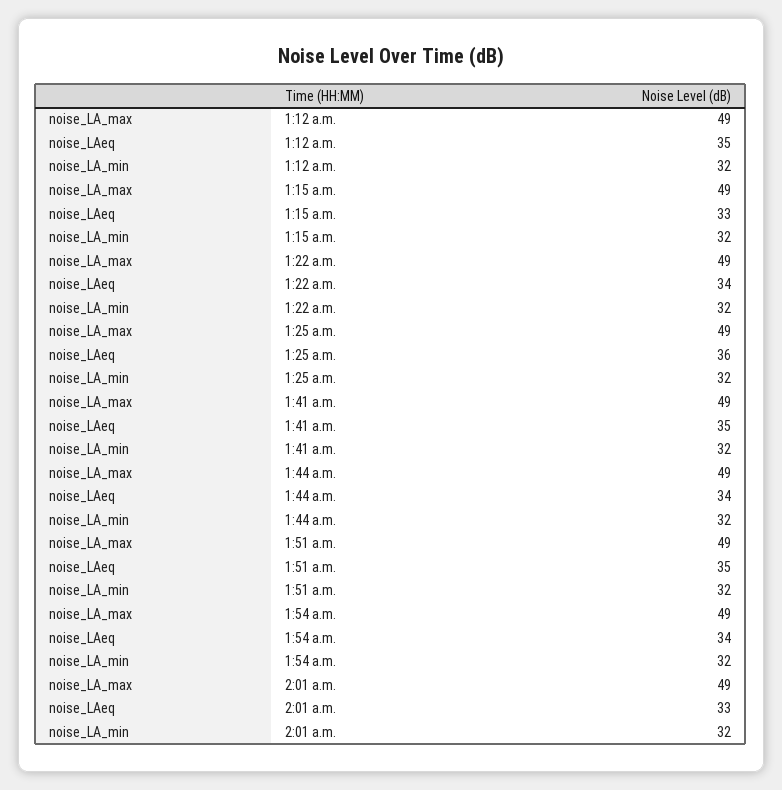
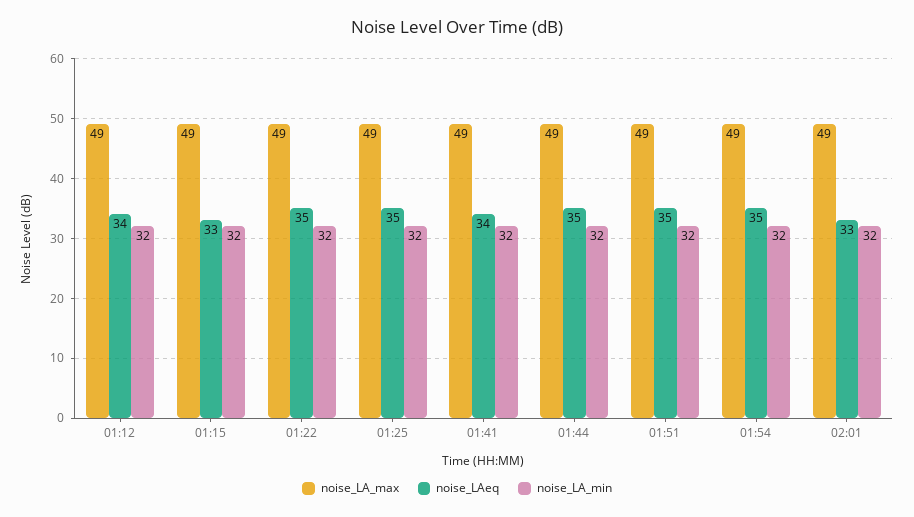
  {
    "noise_LA_max": {
      "1:12 a.m.": 49,
      "1:15 a.m.": 49,
      "1:22 a.m.": 49,
      "1:25 a.m.": 49,
      "1:41 a.m.": 49,
      "1:44 a.m.": 49,
      "1:51 a.m.": 49,
      "1:54 a.m.": 49,
      "2:01 a.m.": 49
    },
    "noise_LAeq": {
-     "1:12 a.m.": 35,
+     "1:12 a.m.": 34,
      "1:15 a.m.": 33,
-     "1:22 a.m.": 34,
+     "1:22 a.m.": 35,
-     "1:25 a.m.": 36,
+     "1:25 a.m.": 35,
-     "1:41 a.m.": 35,
+     "1:41 a.m.": 34,
-     "1:44 a.m.": 34,
+     "1:44 a.m.": 35,
      "1:51 a.m.": 35,
-     "1:54 a.m.": 34,
+     "1:54 a.m.": 35,
      "2:01 a.m.": 33
    },
    "noise_LA_min": {
      "1:12 a.m.": 32,
      "1:15 a.m.": 32,
      "1:22 a.m.": 32,
      "1:25 a.m.": 32,
      "1:41 a.m.": 32,
      "1:44 a.m.": 32,
      "1:51 a.m.": 32,
      "1:54 a.m.": 32,
      "2:01 a.m.": 32
    }
  }

